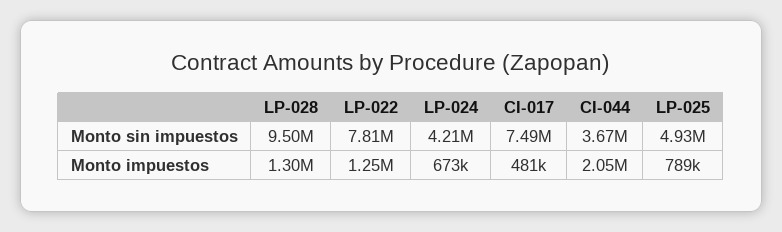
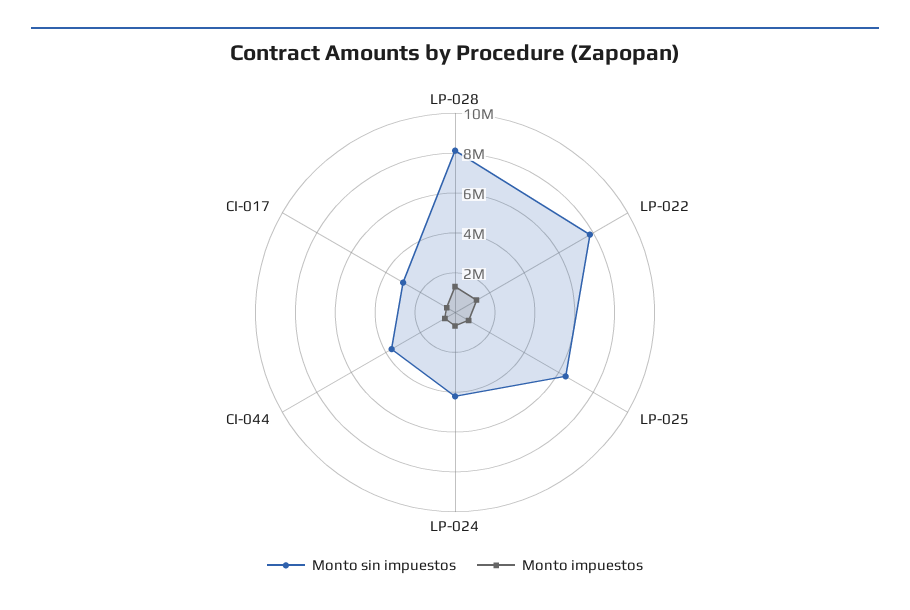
  {
    "Monto sin impuestos": {
-     "LP-028": 9500000,
+     "LP-028": 8000000,
      "LP-022": 7810000,
      "LP-024": 4210000,
-     "CI-017": 7490000,
+     "CI-017": 3000000,
      "CI-044": 3670000,
-     "LP-025": 4930000
+     "LP-025": 6500000
    },
    "Monto impuestos": {
      "LP-028": 1300000,
      "LP-022": 1250000,
      "LP-024": 673000,
      "CI-017": 481000,
-     "CI-044": 2050000,
+     "CI-044": 500000,
      "LP-025": 789000
    }
  }

